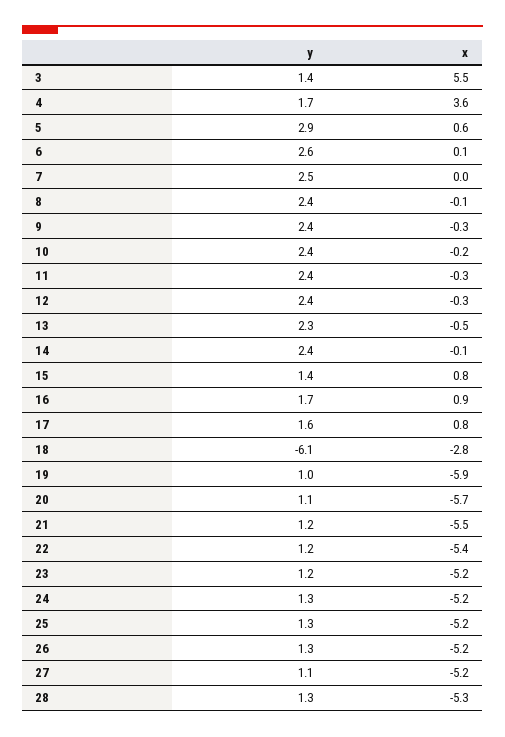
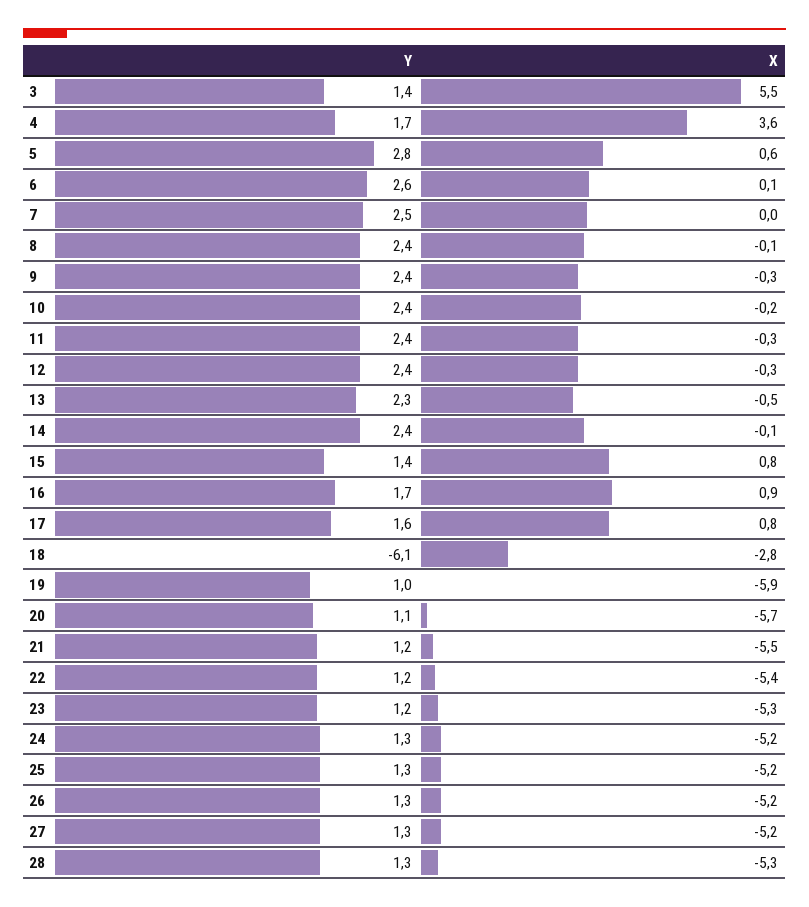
  {
    "y": {
      "3": 1.4,
      "4": 1.7,
-     "5": 2.9,
+     "5": 2.8,
      "6": 2.6,
      "7": 2.5,
      "8": 2.4,
      "9": 2.4,
      "10": 2.4,
      "11": 2.4,
      "12": 2.4,
      "13": 2.3,
      "14": 2.4,
      "15": 1.4,
      "16": 1.7,
      "17": 1.6,
      "18": -6.1,
      "19": 1,
      "20": 1.1,
      "21": 1.2,
      "22": 1.2,
      "23": 1.2,
      "24": 1.3,
      "25": 1.3,
      "26": 1.3,
-     "27": 1.1,
+     "27": 1.3,
      "28": 1.3
    },
    "x": {
      "3": 5.5,
      "4": 3.6,
      "5": 0.6,
      "6": 0.1,
      "7": 0,
      "8": -0.1,
      "9": -0.3,
      "10": -0.2,
      "11": -0.3,
      "12": -0.3,
      "13": -0.5,
      "14": -0.1,
      "15": 0.8,
      "16": 0.9,
      "17": 0.8,
      "18": -2.8,
      "19": -5.9,
      "20": -5.7,
      "21": -5.5,
      "22": -5.4,
-     "23": -5.2,
+     "23": -5.3,
      "24": -5.2,
      "25": -5.2,
      "26": -5.2,
      "27": -5.2,
      "28": -5.3
    }
  }

